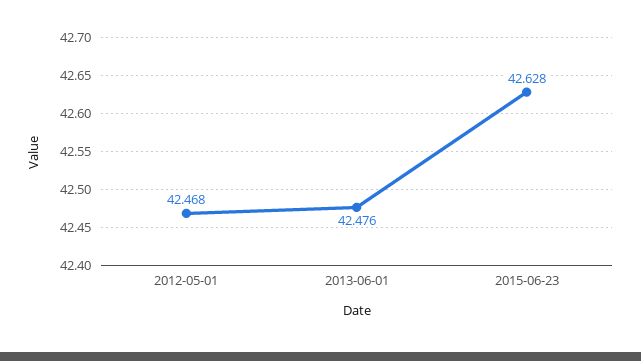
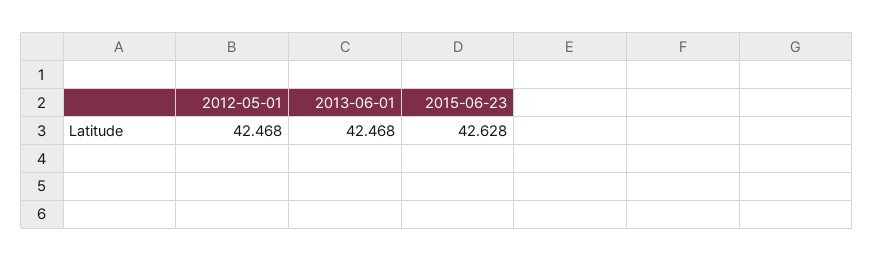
  {
    "2012-05-01": 42.468,
-   "2013-06-01": 42.476,
+   "2013-06-01": 42.468,
    "2015-06-23": 42.628
  }

